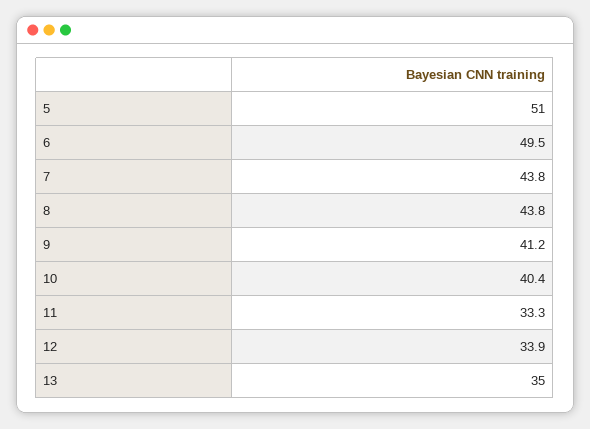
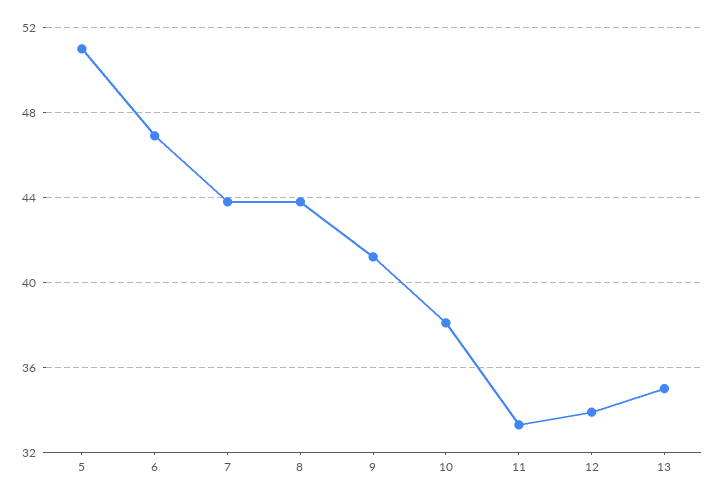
  {
    "5": 51,
-   "6": 49.5,
+   "6": 47,
    "7": 43.8,
    "8": 43.8,
    "9": 41.2,
-   "10": 40.4,
+   "10": 38,
    "11": 33.3,
    "12": 33.9,
    "13": 35
  }

